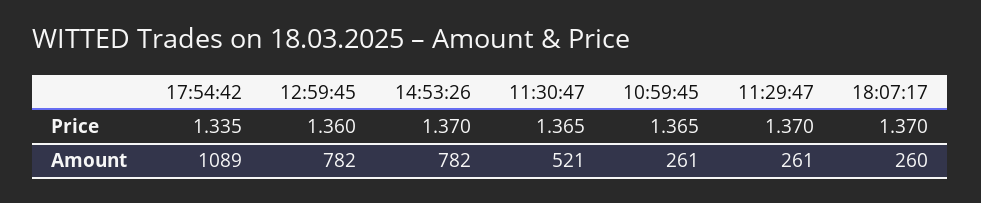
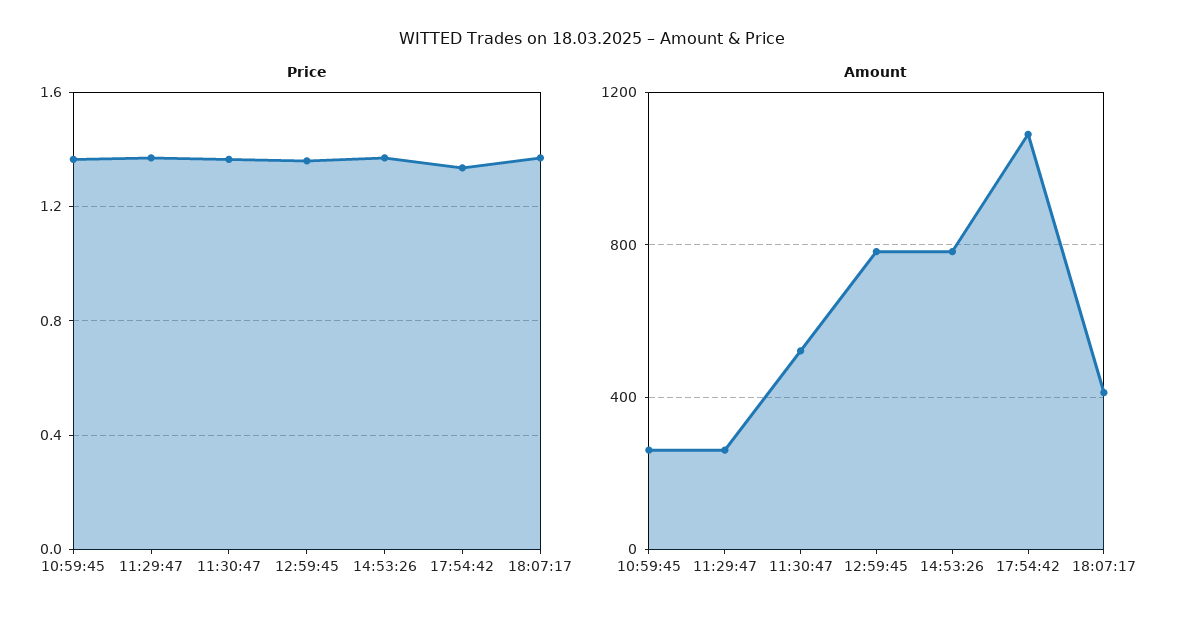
  {
    "Price": {
      "17:54:42": 1.335,
      "12:59:45": 1.36,
      "14:53:26": 1.37,
      "11:30:47": 1.365,
      "10:59:45": 1.365,
      "11:29:47": 1.37,
      "18:07:17": 1.37
    },
    "Amount": {
      "17:54:42": 1089,
      "12:59:45": 782,
      "14:53:26": 782,
      "11:30:47": 521,
      "10:59:45": 261,
      "11:29:47": 261,
-     "18:07:17": 260
+     "18:07:17": 400
    }
  }

